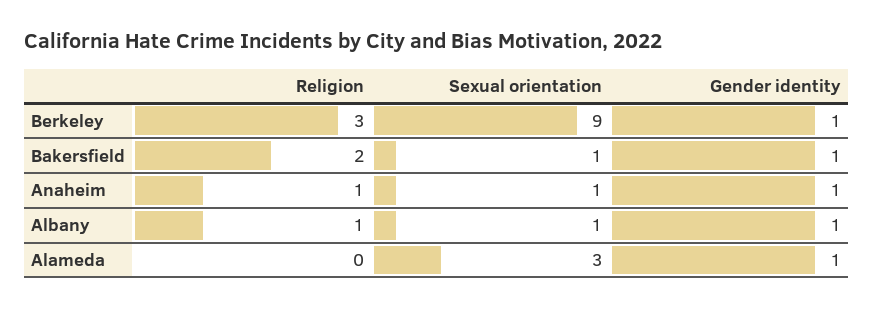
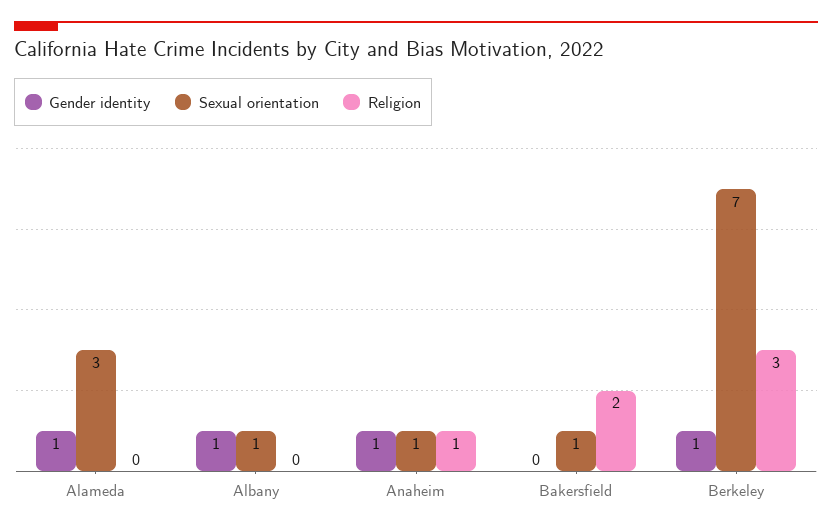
  {
    "Religion": {
      "Berkeley": 3,
      "Bakersfield": 2,
      "Anaheim": 1,
-     "Albany": 1,
+     "Albany": 0,
      "Alameda": 0
    },
    "Sexual orientation": {
-     "Berkeley": 9,
+     "Berkeley": 7,
      "Bakersfield": 1,
      "Anaheim": 1,
      "Albany": 1,
      "Alameda": 3
    },
    "Gender identity": {
      "Berkeley": 1,
-     "Bakersfield": 1,
+     "Bakersfield": 0,
      "Anaheim": 1,
      "Albany": 1,
      "Alameda": 1
    }
  }

